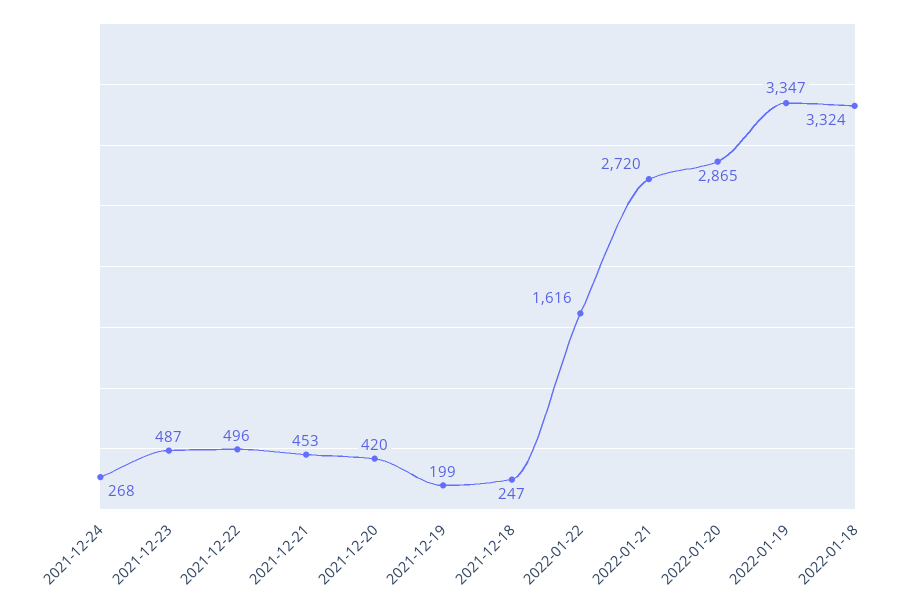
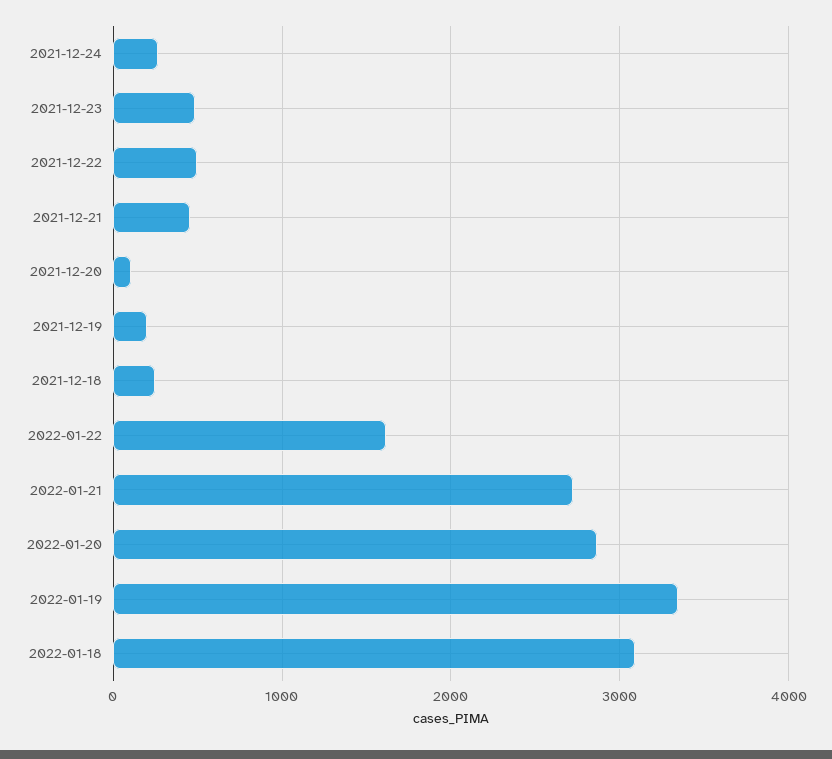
  {
    "2021-12-24": 268,
    "2021-12-23": 487,
    "2021-12-22": 496,
    "2021-12-21": 453,
-   "2021-12-20": 420,
+   "2021-12-20": 100,
    "2021-12-19": 199,
    "2021-12-18": 247,
    "2022-01-22": 1616,
    "2022-01-21": 2720,
    "2022-01-20": 2865,
    "2022-01-19": 3347,
-   "2022-01-18": 3324
+   "2022-01-18": 3100
  }

